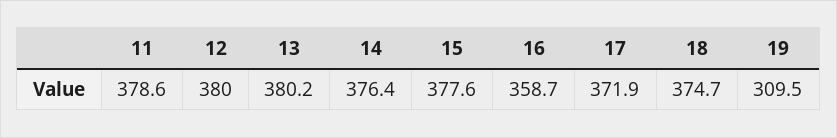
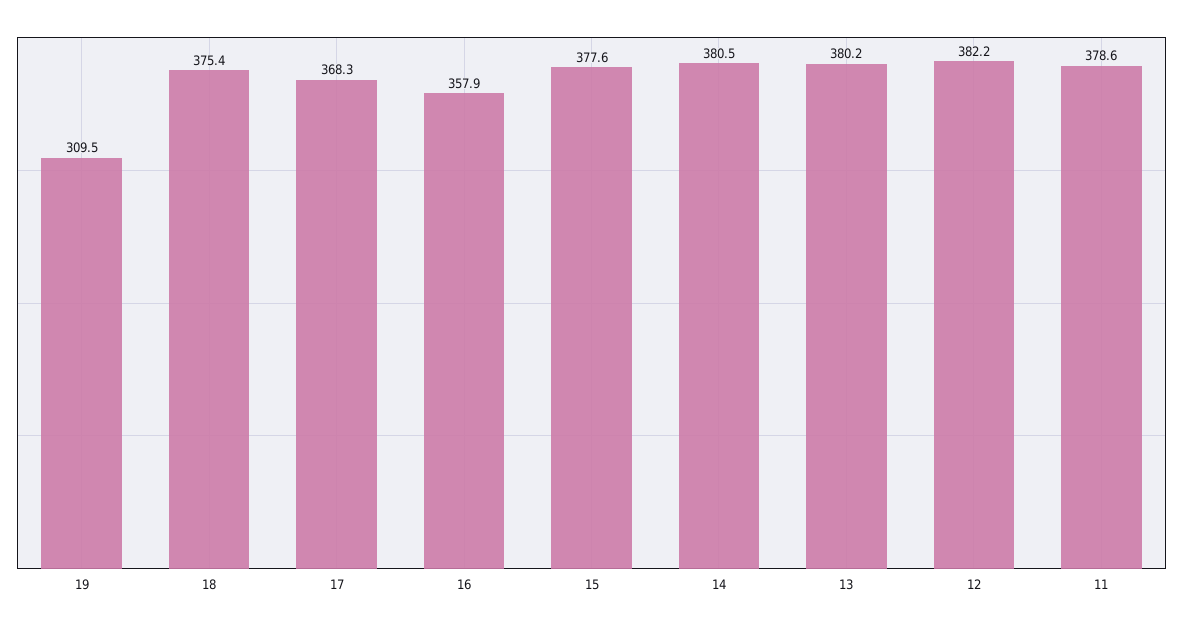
  {
    "11": 378.6,
-   "12": 380,
+   "12": 382.2,
    "13": 380.2,
-   "14": 376.4,
+   "14": 380.5,
    "15": 377.6,
-   "16": 358.7,
+   "16": 357.9,
-   "17": 371.9,
+   "17": 368.3,
-   "18": 374.7,
+   "18": 375.4,
    "19": 309.5
  }

